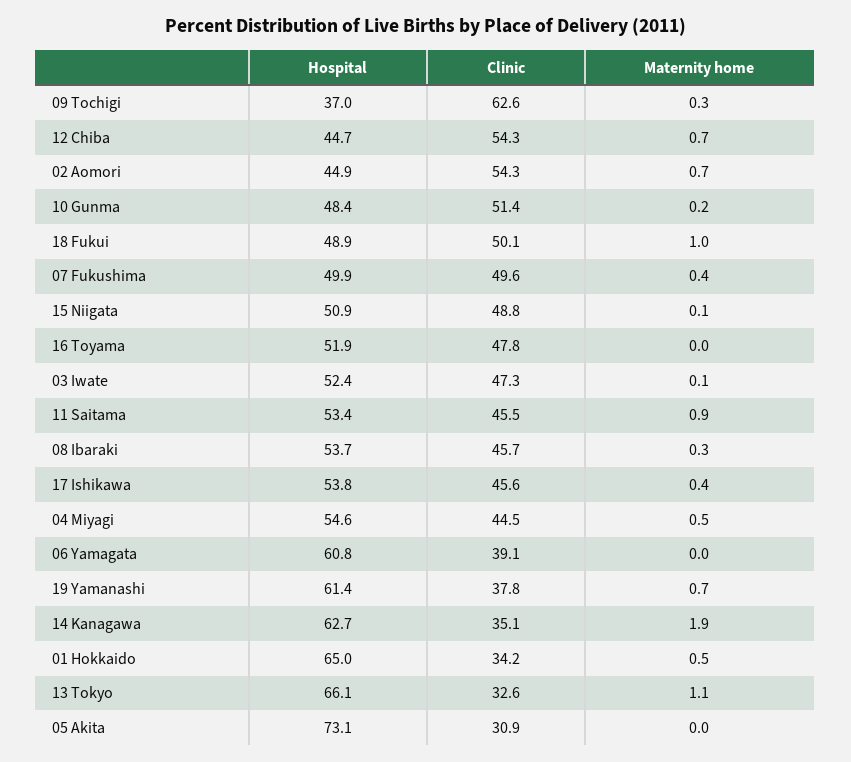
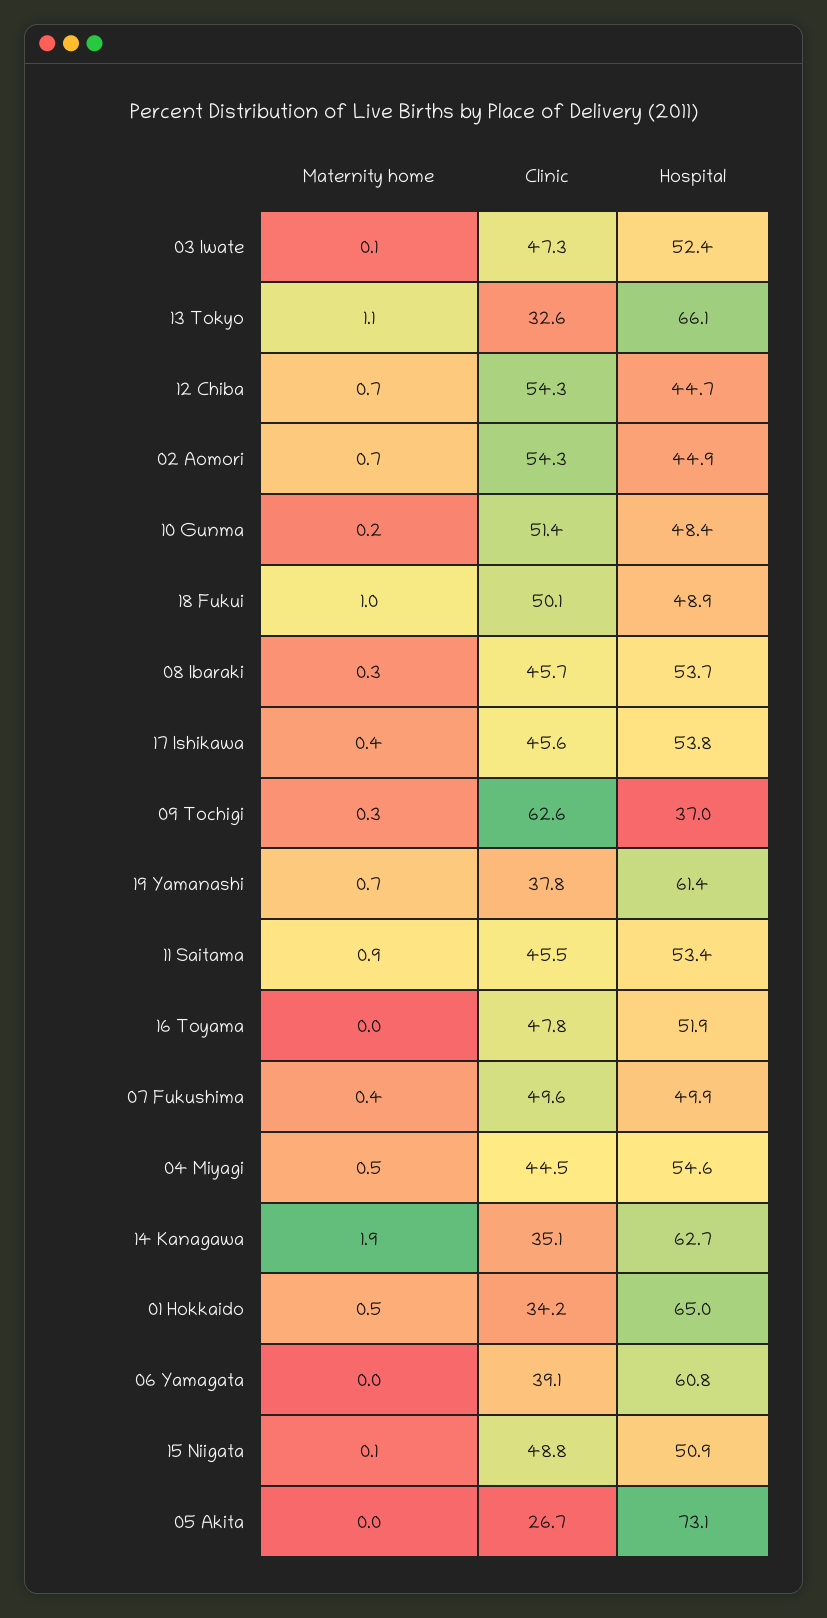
  {
    "Hospital": {
      "09 Tochigi": 37,
      "12 Chiba": 44.7,
      "02 Aomori": 44.9,
      "10 Gunma": 48.4,
      "18 Fukui": 48.9,
      "07 Fukushima": 49.9,
      "15 Niigata": 50.9,
      "16 Toyama": 51.9,
      "03 Iwate": 52.4,
      "11 Saitama": 53.4,
      "08 Ibaraki": 53.7,
      "17 Ishikawa": 53.8,
      "04 Miyagi": 54.6,
      "06 Yamagata": 60.8,
      "19 Yamanashi": 61.4,
      "14 Kanagawa": 62.7,
      "01 Hokkaido": 65,
      "13 Tokyo": 66.1,
      "05 Akita": 73.1
    },
    "Clinic": {
      "09 Tochigi": 62.6,
      "12 Chiba": 54.3,
      "02 Aomori": 54.3,
      "10 Gunma": 51.4,
      "18 Fukui": 50.1,
      "07 Fukushima": 49.6,
      "15 Niigata": 48.8,
      "16 Toyama": 47.8,
      "03 Iwate": 47.3,
      "11 Saitama": 45.5,
      "08 Ibaraki": 45.7,
      "17 Ishikawa": 45.6,
      "04 Miyagi": 44.5,
      "06 Yamagata": 39.1,
      "19 Yamanashi": 37.8,
      "14 Kanagawa": 35.1,
      "01 Hokkaido": 34.2,
      "13 Tokyo": 32.6,
-     "05 Akita": 30.9
+     "05 Akita": 26.7
    },
    "Maternity home": {
      "09 Tochigi": 0.3,
      "12 Chiba": 0.7,
      "02 Aomori": 0.7,
      "10 Gunma": 0.2,
      "18 Fukui": 1,
      "07 Fukushima": 0.4,
      "15 Niigata": 0.1,
      "16 Toyama": 0,
      "03 Iwate": 0.1,
      "11 Saitama": 0.9,
      "08 Ibaraki": 0.3,
      "17 Ishikawa": 0.4,
      "04 Miyagi": 0.5,
      "06 Yamagata": 0,
      "19 Yamanashi": 0.7,
      "14 Kanagawa": 1.9,
      "01 Hokkaido": 0.5,
      "13 Tokyo": 1.1,
      "05 Akita": 0
    }
  }

